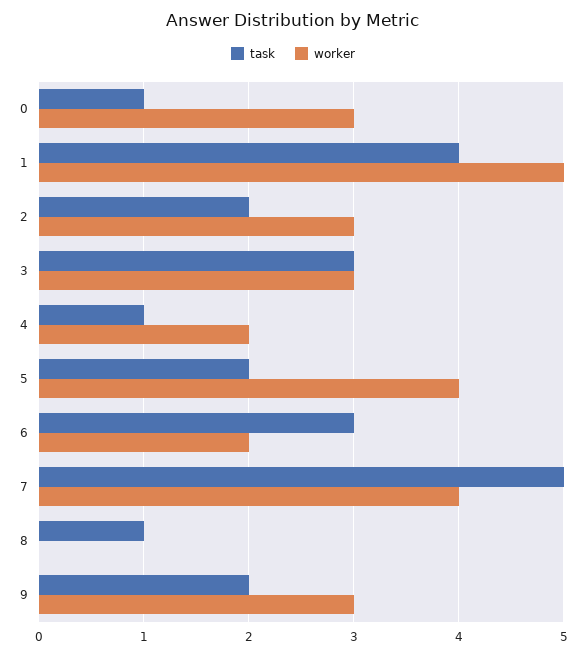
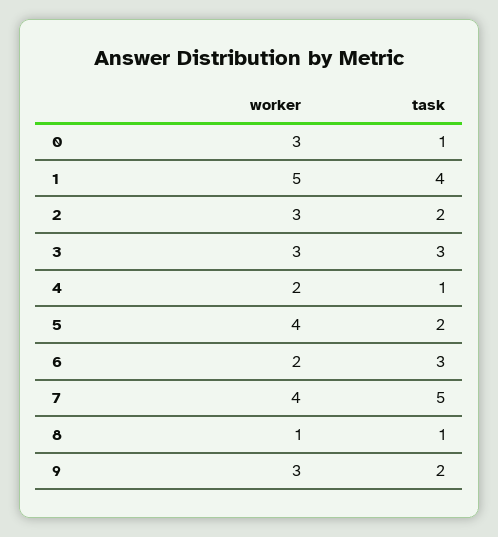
  {
    "task": {
      "0": 1,
      "1": 4,
      "2": 2,
      "3": 3,
      "4": 1,
      "5": 2,
      "6": 3,
      "7": 5,
      "8": 1,
      "9": 2
    },
    "worker": {
      "0": 3,
      "1": 5,
      "2": 3,
      "3": 3,
      "4": 2,
      "5": 4,
      "6": 2,
      "7": 4,
-     "8": 0,
+     "8": 1,
      "9": 3
    }
  }

